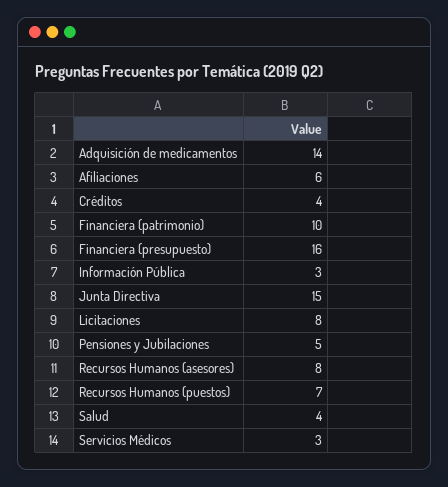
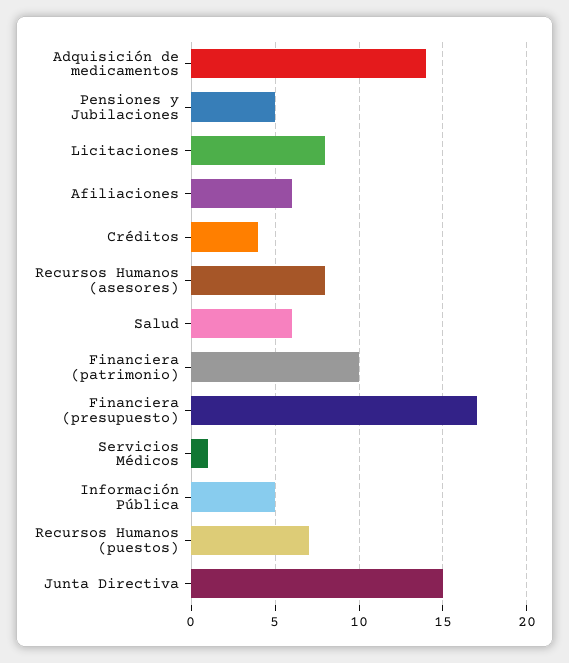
  {
    "Adquisición de medicamentos": 14,
    "Afiliaciones": 6,
    "Créditos": 4,
    "Financiera (patrimonio)": 10,
-   "Financiera (presupuesto)": 16,
+   "Financiera (presupuesto)": 17,
-   "Información Pública": 3,
+   "Información Pública": 5,
    "Junta Directiva": 15,
    "Licitaciones": 8,
    "Pensiones y Jubilaciones": 5,
    "Recursos Humanos (asesores)": 8,
    "Recursos Humanos (puestos)": 7,
-   "Salud": 4,
+   "Salud": 6,
-   "Servicios Médicos": 3
+   "Servicios Médicos": 1
  }

